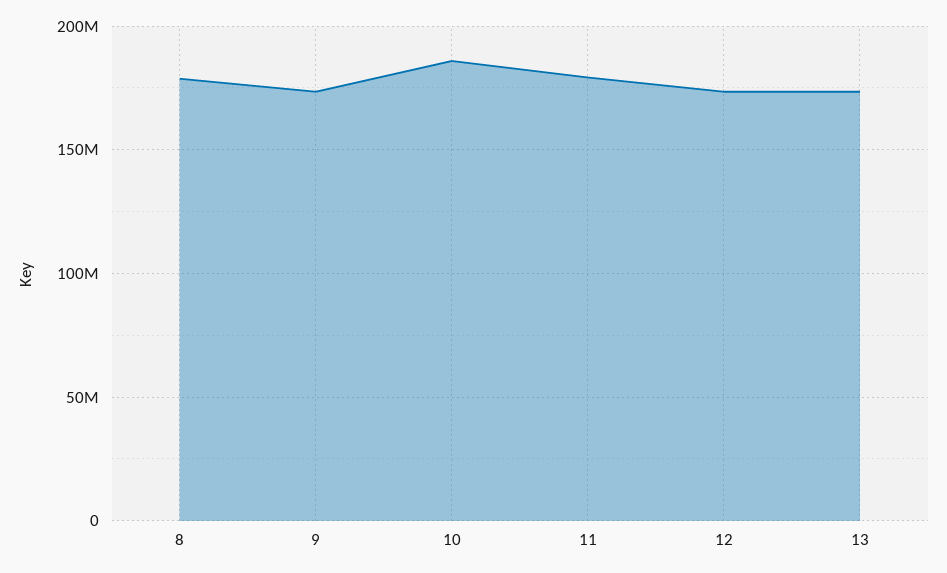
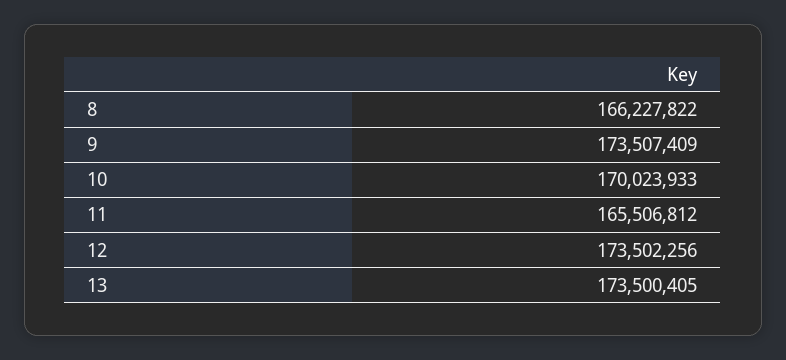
  {
-   "8": 180000000,
+   "8": 166227822,
    "9": 173507409,
-   "10": 185000000,
+   "10": 170023933,
-   "11": 180000000,
+   "11": 165506812,
    "12": 173502256,
    "13": 173500405
  }

